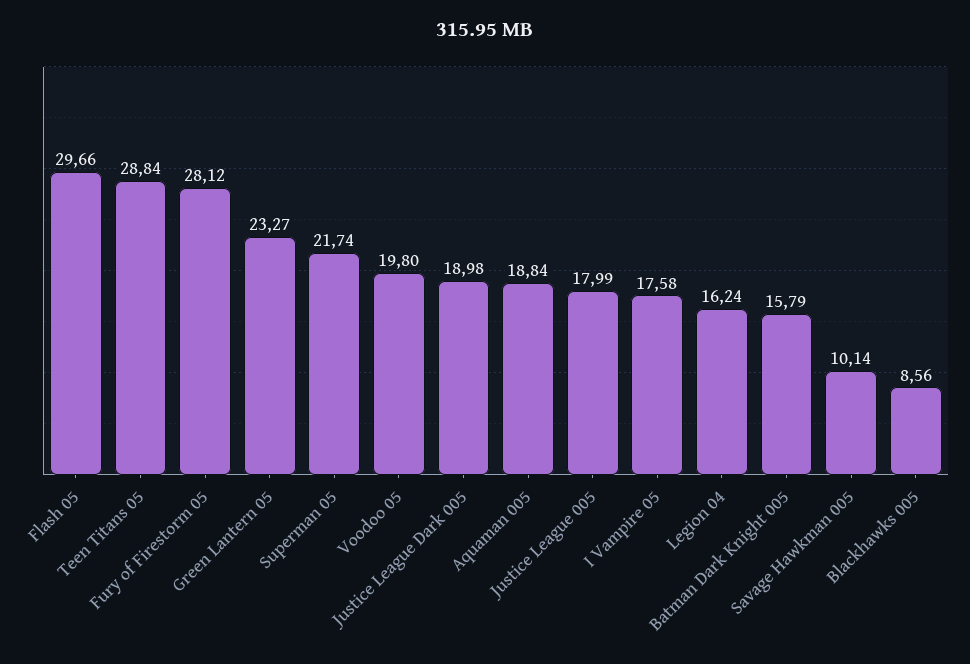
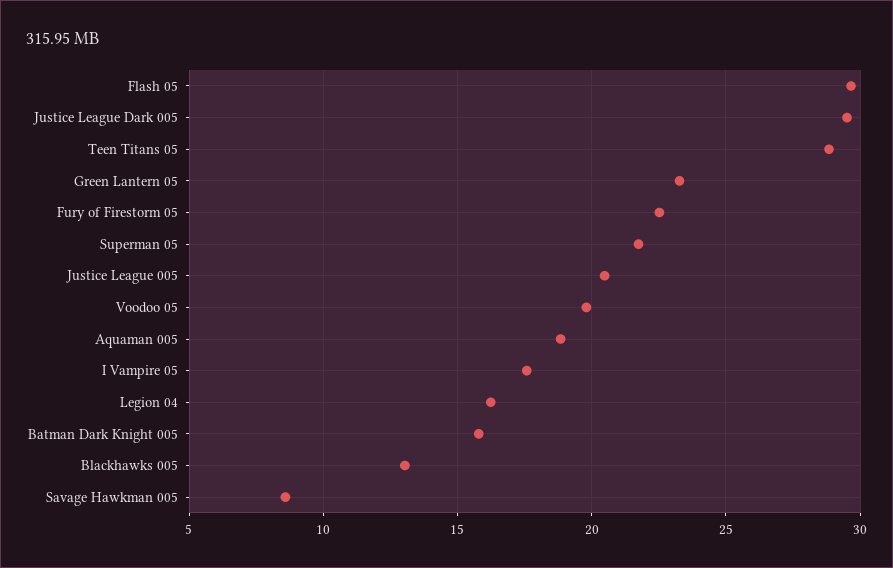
  {
    "Flash 05": 29.66,
    "Teen Titans 05": 28.84,
-   "Fury of Firestorm 05": 28.12,
+   "Fury of Firestorm 05": 22.5,
    "Green Lantern 05": 23.27,
    "Superman 05": 21.74,
    "Voodoo 05": 19.8,
-   "Justice League Dark 005": 18.98,
+   "Justice League Dark 005": 29.5,
    "Aquaman 005": 18.84,
-   "Justice League 005": 17.99,
+   "Justice League 005": 20.5,
    "I Vampire 05": 17.58,
    "Legion 04": 16.24,
    "Batman Dark Knight 005": 15.79,
-   "Savage Hawkman 005": 10.14,
+   "Savage Hawkman 005": 8.5,
-   "Blackhawks 005": 8.56
+   "Blackhawks 005": 13
  }

